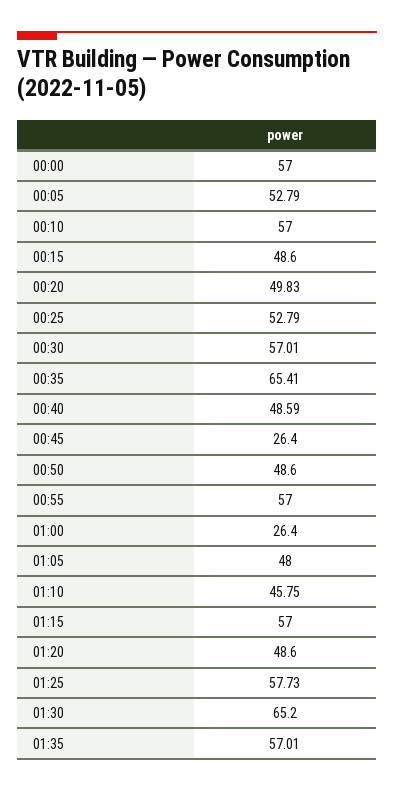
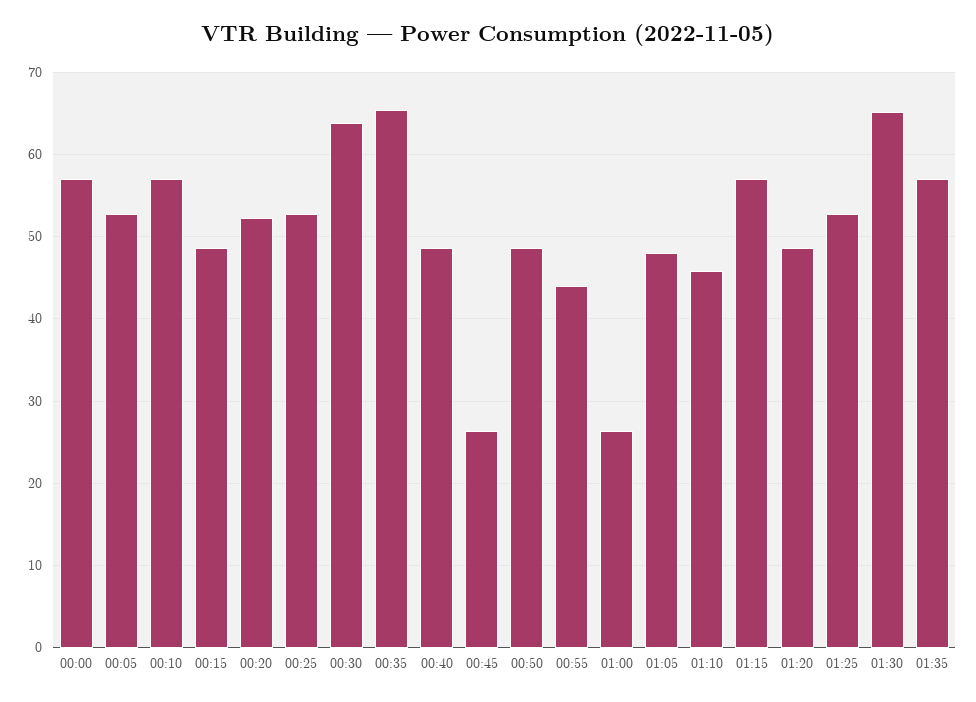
  {
    "00:00": 57,
    "00:05": 52.79,
    "00:10": 57,
    "00:15": 48.6,
-   "00:20": 49.83,
+   "00:20": 52,
    "00:25": 52.79,
-   "00:30": 57.01,
+   "00:30": 64,
    "00:35": 65.41,
    "00:40": 48.59,
    "00:45": 26.4,
    "00:50": 48.6,
-   "00:55": 57,
+   "00:55": 44,
    "01:00": 26.4,
    "01:05": 48,
    "01:10": 45.75,
    "01:15": 57,
    "01:20": 48.6,
-   "01:25": 57.73,
+   "01:25": 53,
    "01:30": 65.2,
    "01:35": 57.01
  }

